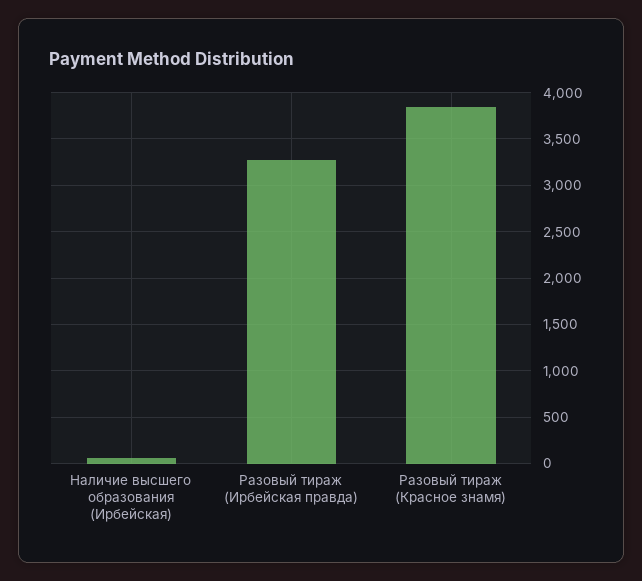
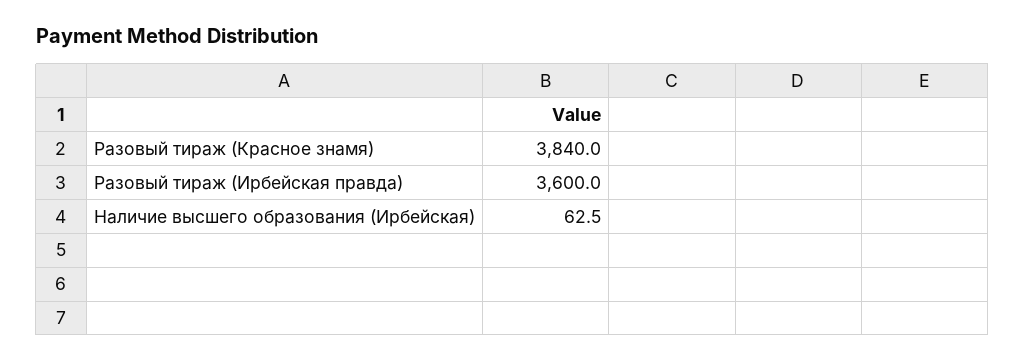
  {
    "Наличие высшего образования (Ирбейская)": 62.5,
-   "Разовый тираж (Ирбейская правда)": 3300,
+   "Разовый тираж (Ирбейская правда)": 3600,
    "Разовый тираж (Красное знамя)": 3840
  }

